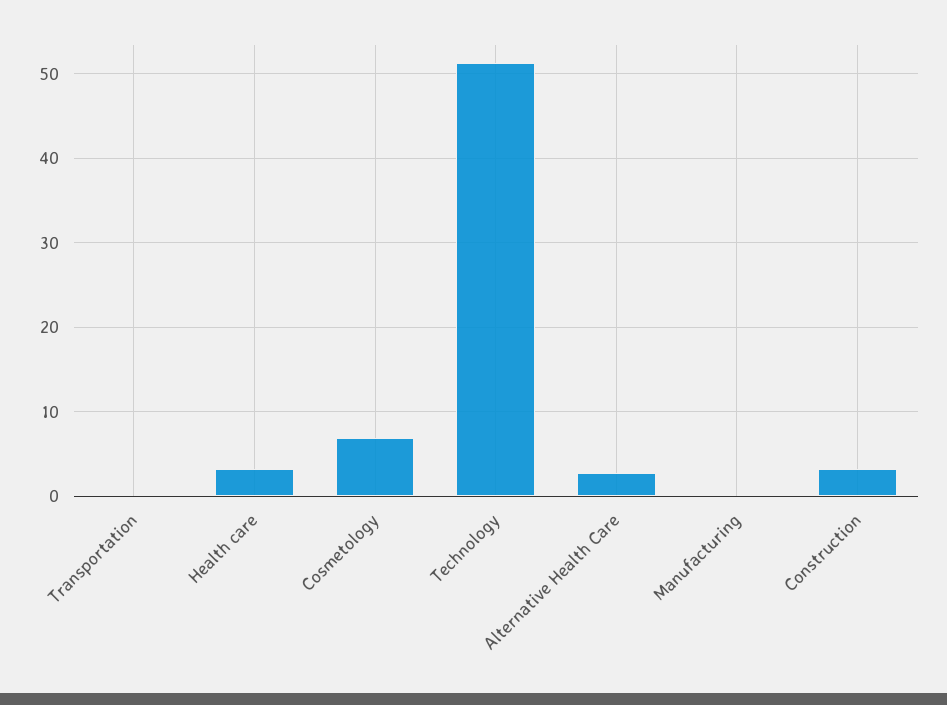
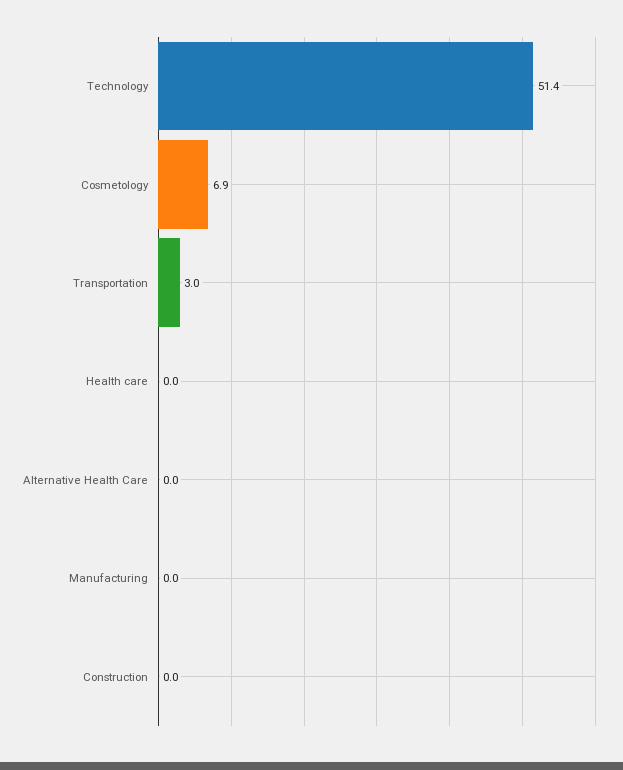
  {
-   "Transportation": 0,
+   "Transportation": 3,
-   "Health care": 3,
+   "Health care": 0,
    "Cosmetology": 6.9,
    "Technology": 51.4,
-   "Alternative Health Care": 3,
+   "Alternative Health Care": 0,
    "Manufacturing": 0,
-   "Construction": 3
+   "Construction": 0
  }

